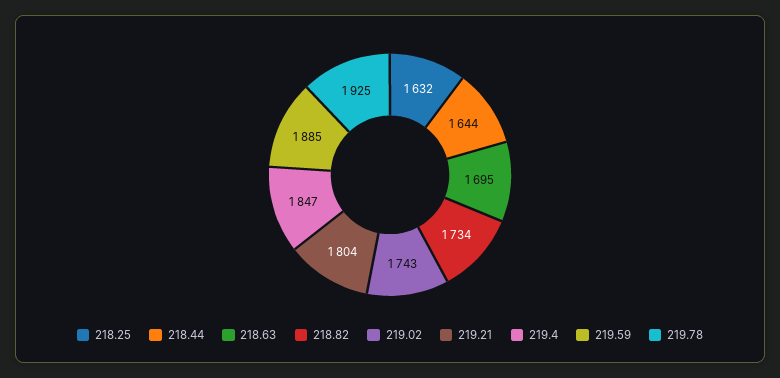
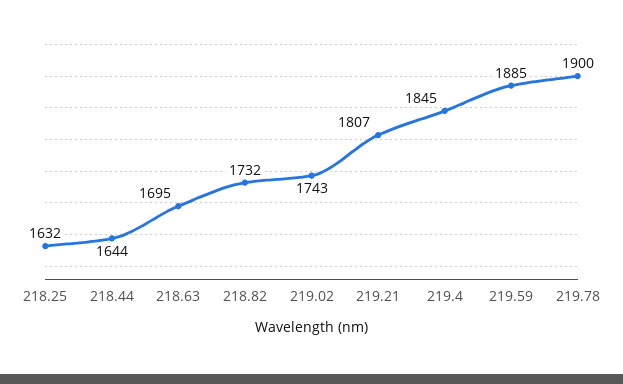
  {
    "218.25": 1632,
    "218.44": 1644,
    "218.63": 1695,
-   "218.82": 1734,
+   "218.82": 1732,
    "219.02": 1743,
-   "219.21": 1804,
+   "219.21": 1807,
-   "219.4": 1847,
+   "219.4": 1845,
    "219.59": 1885,
-   "219.78": 1925
+   "219.78": 1900
  }

